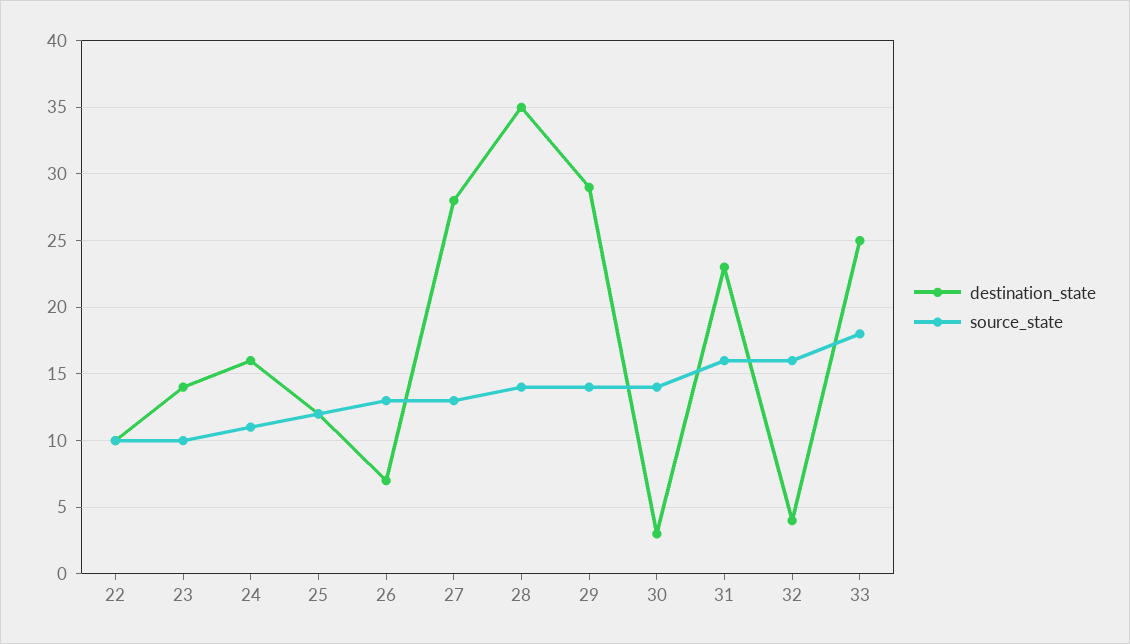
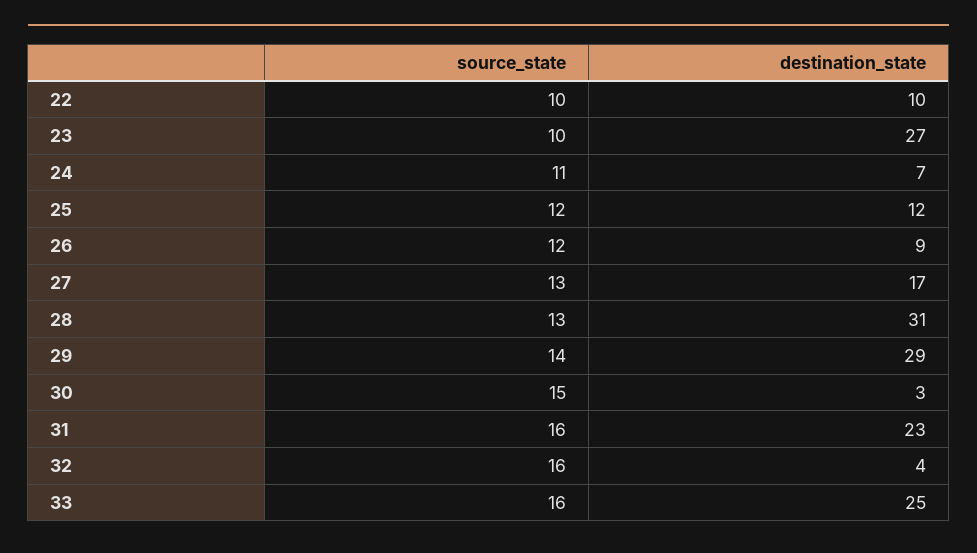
  {
    "destination_state": {
      "22": 10,
-     "23": 14,
+     "23": 27,
-     "24": 16,
+     "24": 7,
      "25": 12,
-     "26": 7,
+     "26": 9,
-     "27": 28,
+     "27": 17,
-     "28": 35,
+     "28": 31,
      "29": 29,
      "30": 3,
      "31": 23,
      "32": 4,
      "33": 25
    },
    "source_state": {
      "22": 10,
      "23": 10,
      "24": 11,
      "25": 12,
-     "26": 13,
+     "26": 12,
      "27": 13,
-     "28": 14,
+     "28": 13,
      "29": 14,
-     "30": 14,
+     "30": 15,
      "31": 16,
      "32": 16,
-     "33": 18
+     "33": 16
    }
  }

